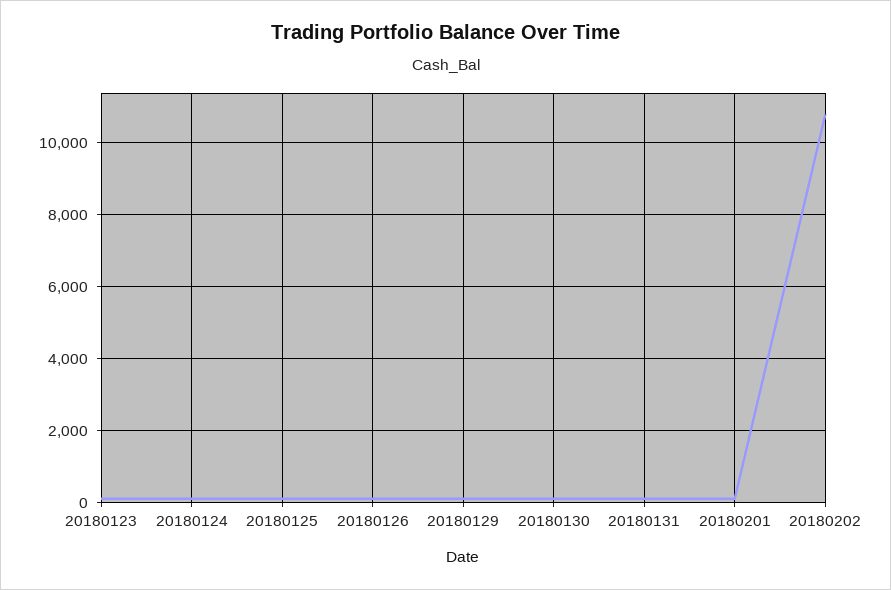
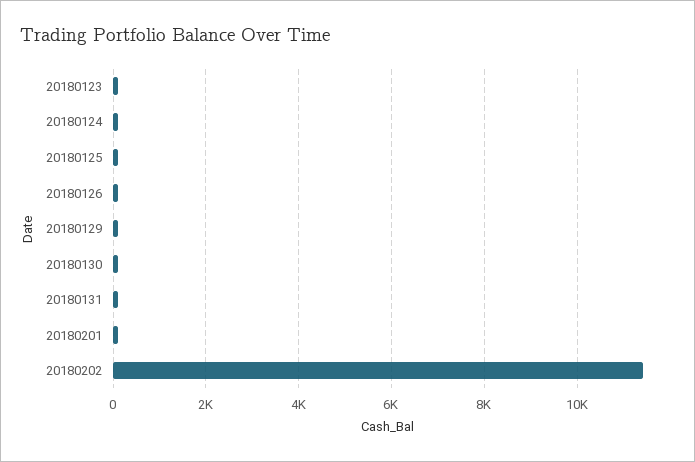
  {
    "20180123": 200,
    "20180124": 200,
    "20180125": 200,
    "20180126": 200,
    "20180129": 200,
    "20180130": 200,
    "20180131": 200,
    "20180201": 200,
-   "20180202": 10800
+   "20180202": 11400
  }

